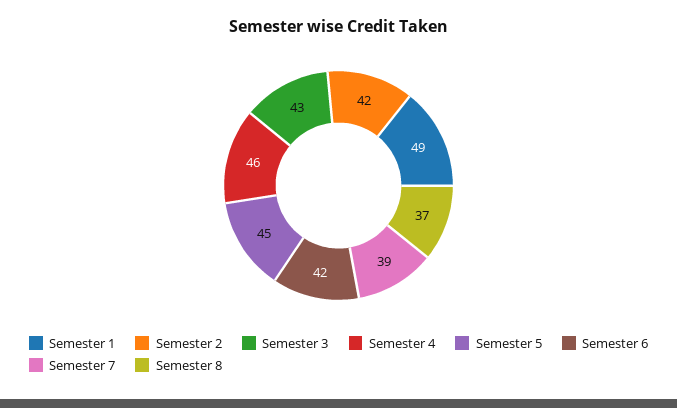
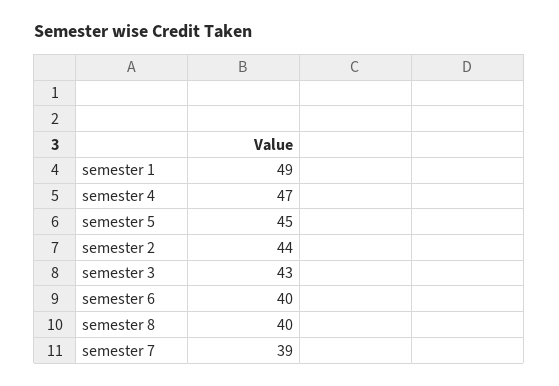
  {
    "Semester 1": 49,
-   "Semester 2": 42,
+   "Semester 2": 44,
    "Semester 3": 43,
-   "Semester 4": 46,
+   "Semester 4": 47,
    "Semester 5": 45,
-   "Semester 6": 42,
+   "Semester 6": 40,
    "Semester 7": 39,
-   "Semester 8": 37
+   "Semester 8": 40
  }

